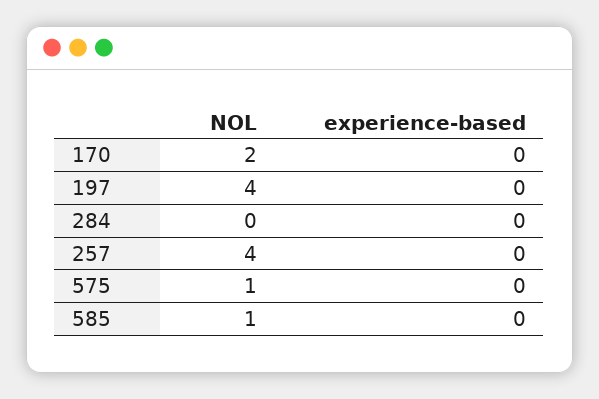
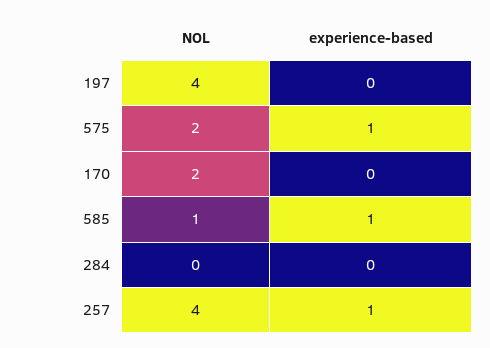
  {
    "NOL": {
      "170": 2,
      "197": 4,
      "284": 0,
      "257": 4,
-     "575": 1,
+     "575": 2,
      "585": 1
    },
    "experience-based": {
      "170": 0,
      "197": 0,
      "284": 0,
-     "257": 0,
+     "257": 1,
-     "575": 0,
+     "575": 1,
-     "585": 0
+     "585": 1
    }
  }

